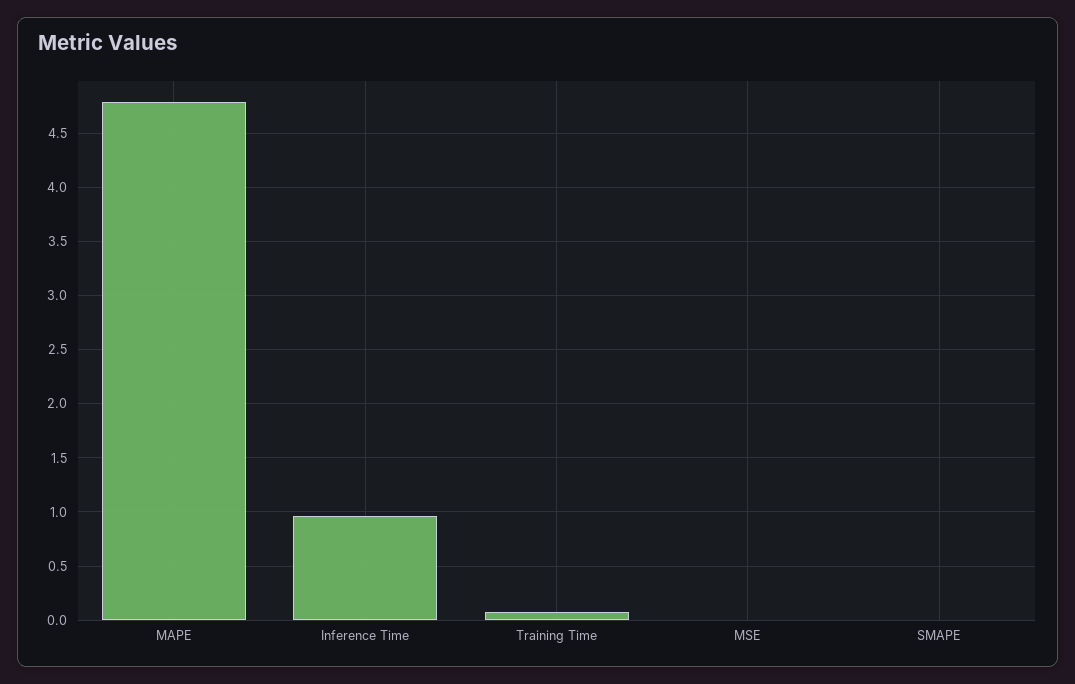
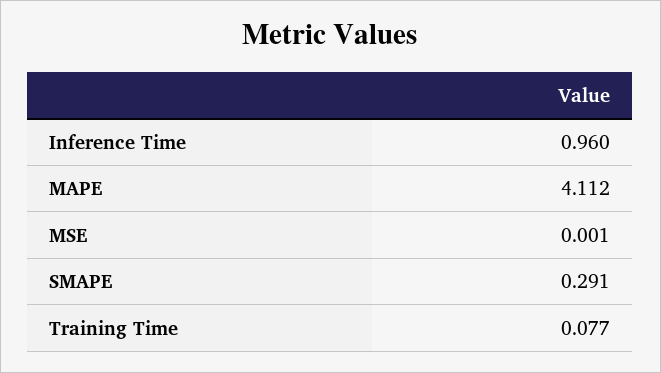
  {
-   "MAPE": 4.8,
+   "MAPE": 4.112,
    "Inference Time": 0.96,
    "Training Time": 0.077,
    "MSE": 0.001,
-   "SMAPE": 0
+   "SMAPE": 0.291
  }

